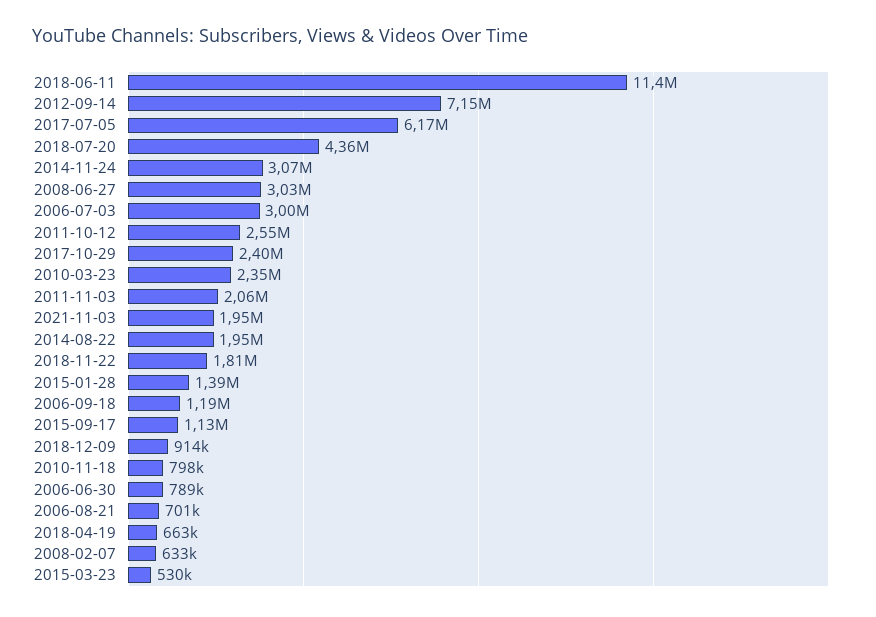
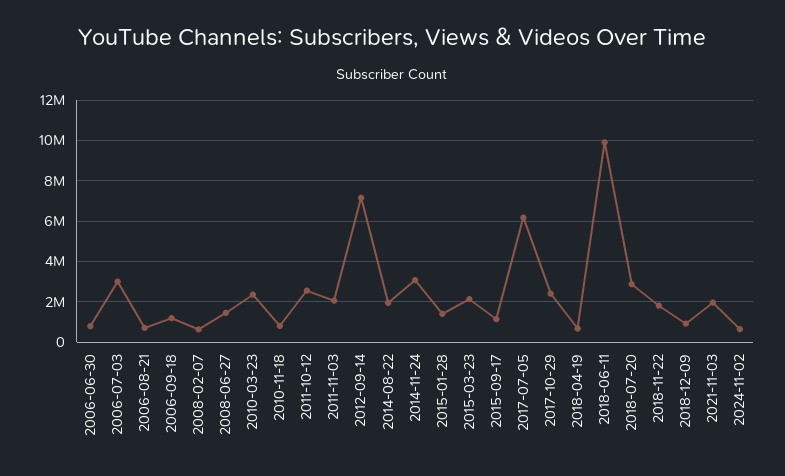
  {
-   "2018-06-11": 11400000,
+   "2018-06-11": 10000000,
    "2012-09-14": 7150000,
    "2017-07-05": 6170000,
-   "2018-07-20": 4360000,
+   "2018-07-20": 3000000,
    "2014-11-24": 3070000,
-   "2008-06-27": 3030000,
+   "2008-06-27": 1500000,
    "2006-07-03": 3000000,
    "2011-10-12": 2550000,
    "2017-10-29": 2400000,
    "2010-03-23": 2350000,
    "2011-11-03": 2060000,
    "2021-11-03": 1950000,
    "2014-08-22": 1950000,
    "2018-11-22": 1810000,
    "2015-01-28": 1390000,
    "2006-09-18": 1190000,
    "2015-09-17": 1130000,
    "2018-12-09": 914000,
    "2010-11-18": 798000,
    "2006-06-30": 789000,
    "2006-08-21": 701000,
    "2018-04-19": 663000,
    "2008-02-07": 633000,
-   "2015-03-23": 530000
+   "2015-03-23": 2000000,
+   "2024-11-02": 500000
  }

